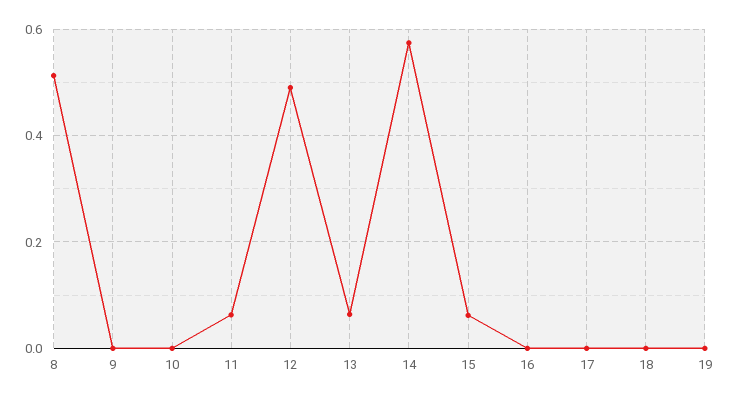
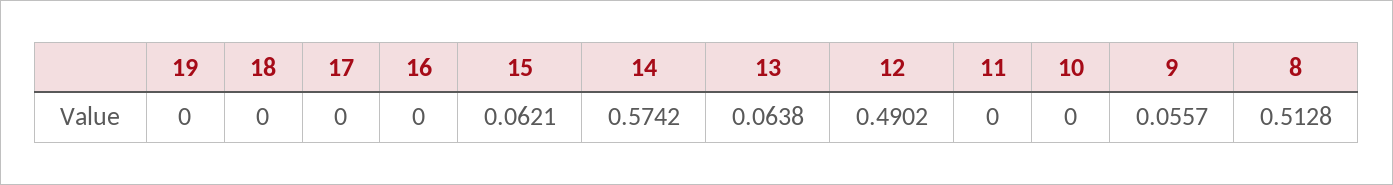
  {
    "8": 0.5128,
-   "9": 0,
+   "9": 0.0557,
    "10": 0,
-   "11": 0.06,
+   "11": 0,
    "12": 0.4902,
    "13": 0.0638,
    "14": 0.5742,
    "15": 0.0621,
    "16": 0,
    "17": 0,
    "18": 0,
    "19": 0
  }

